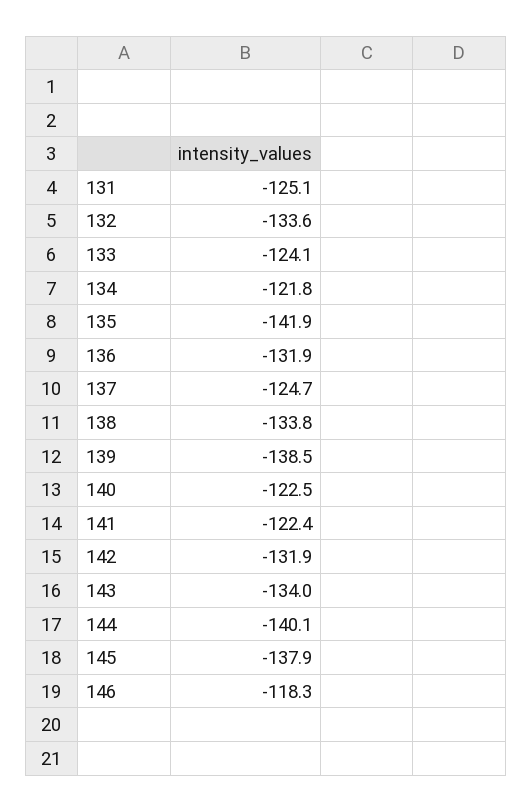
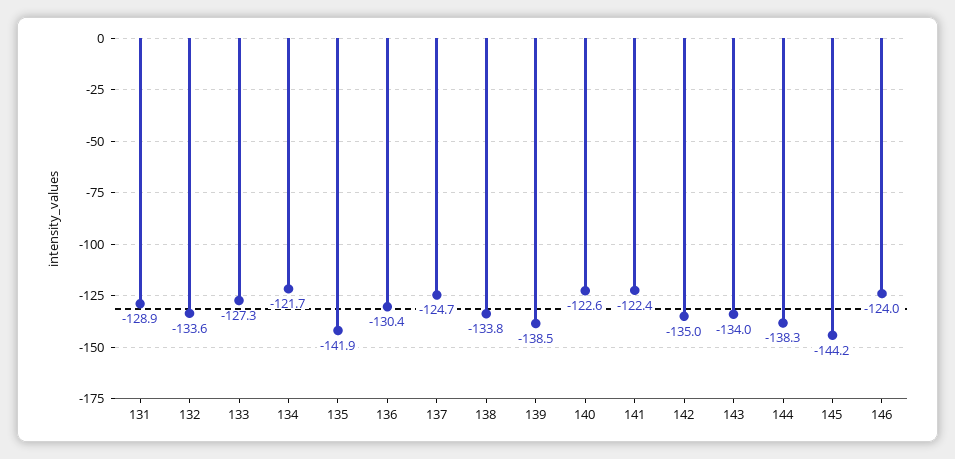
  {
-   "131": -125.1,
+   "131": -128.9,
    "132": -133.6,
-   "133": -124.1,
+   "133": -127.3,
-   "134": -121.8,
+   "134": -121.7,
    "135": -141.9,
-   "136": -131.9,
+   "136": -130.4,
    "137": -124.7,
    "138": -133.8,
    "139": -138.5,
-   "140": -122.5,
+   "140": -122.6,
    "141": -122.4,
-   "142": -131.9,
+   "142": -135,
    "143": -134,
-   "144": -140.1,
+   "144": -138.3,
-   "145": -137.9,
+   "145": -144.2,
-   "146": -118.3
+   "146": -124
  }

